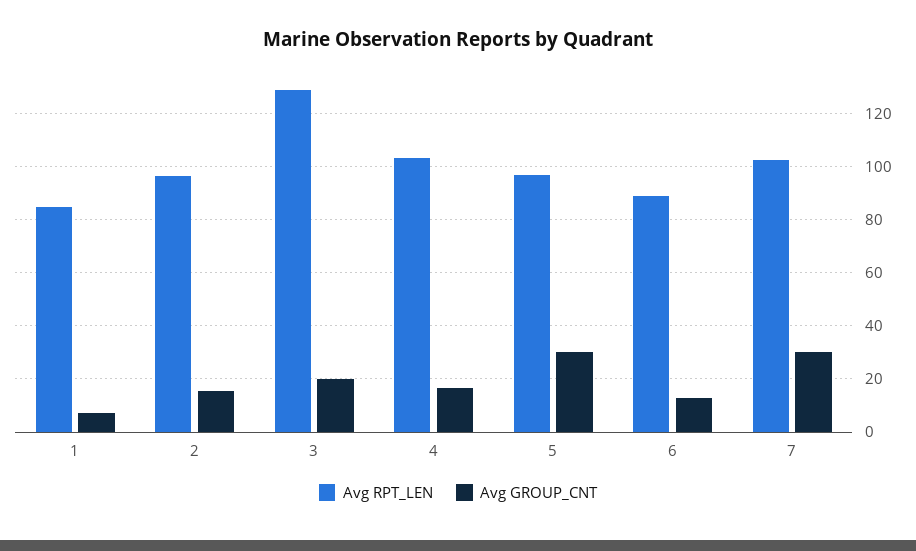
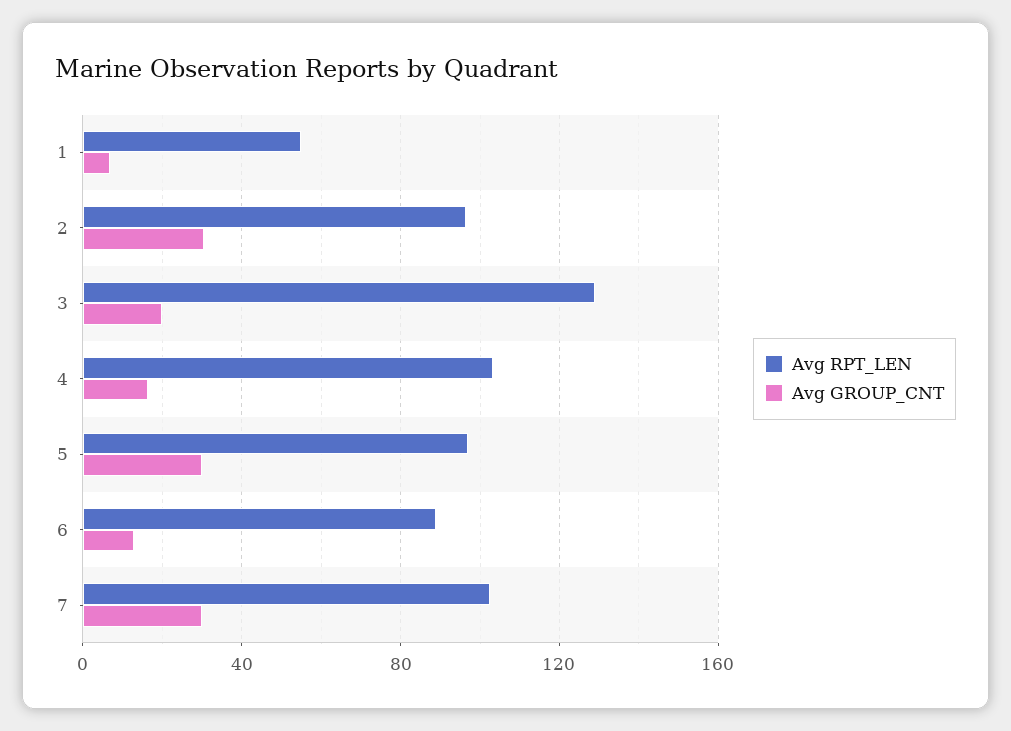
  {
    "Avg RPT_LEN": {
-     "1": 85,
+     "1": 55,
      "2": 97.5,
      "3": 130,
      "4": 102.5,
      "5": 97.5,
      "6": 90,
      "7": 102.5
    },
    "Avg GROUP_CNT": {
      "1": 7.5,
-     "2": 15,
+     "2": 30,
      "3": 20,
      "4": 17.5,
      "5": 30,
      "6": 12.5,
      "7": 30
    }
  }

